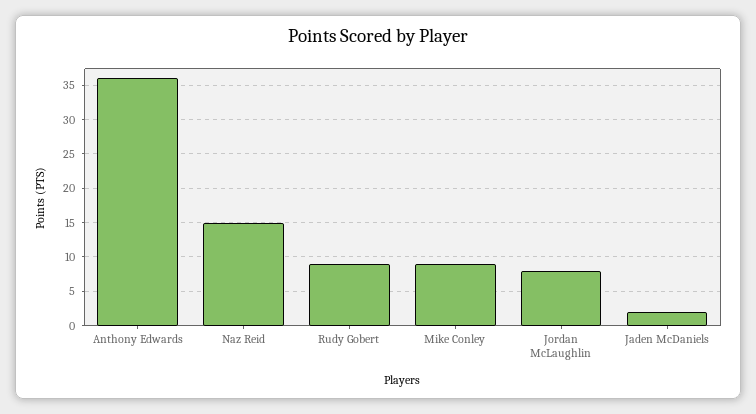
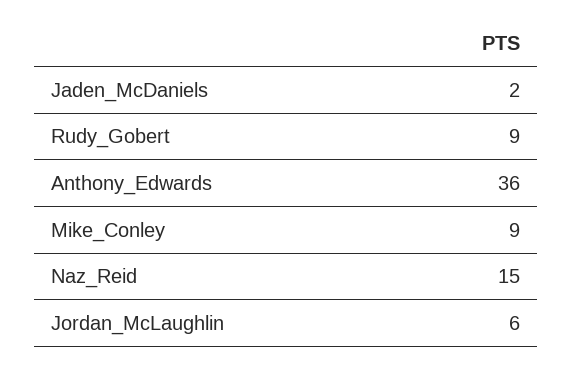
  {
    "Anthony Edwards": 36,
    "Naz Reid": 15,
    "Rudy Gobert": 9,
    "Mike Conley": 9,
-   "Jordan McLaughlin": 8,
+   "Jordan McLaughlin": 6,
    "Jaden McDaniels": 2
  }

